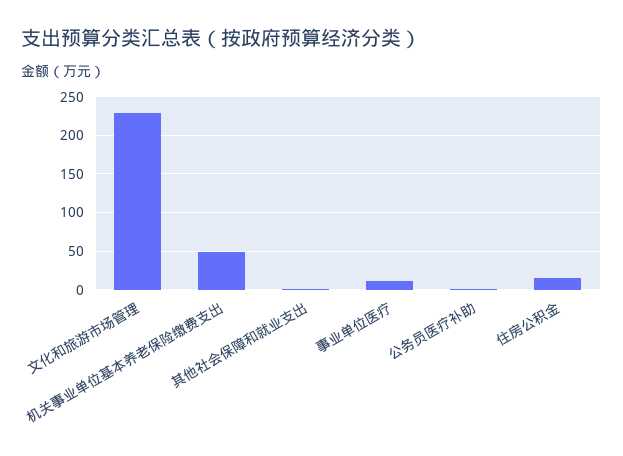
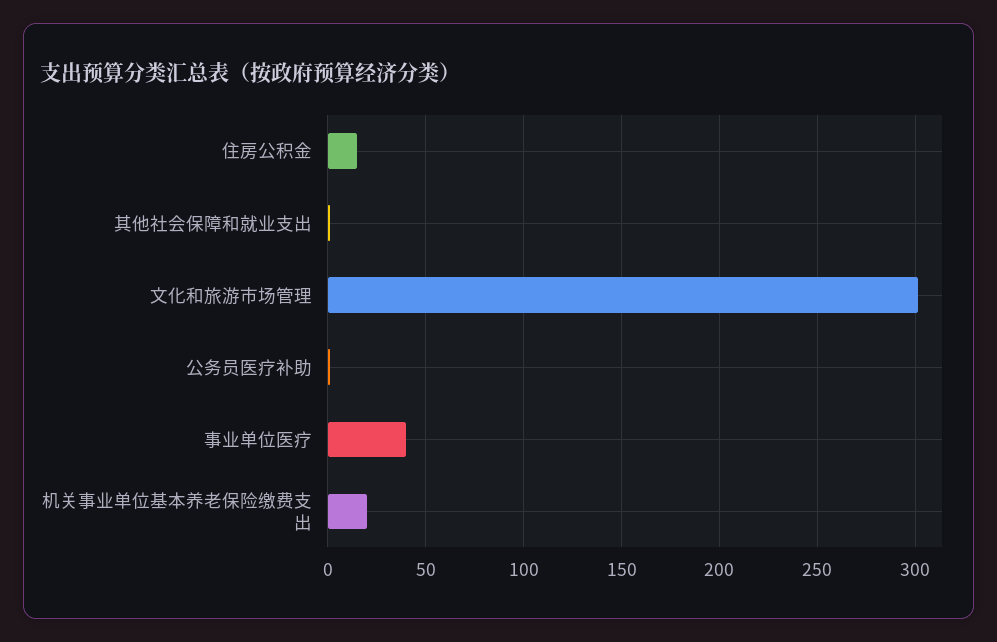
  {
-   "文化和旅游市场管理": 230,
+   "文化和旅游市场管理": 300,
-   "机关事业单位基本养老保险缴费支出": 50,
+   "机关事业单位基本养老保险缴费支出": 20,
    "其他社会保障和就业支出": 0,
-   "事业单位医疗": 10,
+   "事业单位医疗": 40,
    "公务员医疗补助": 0,
    "住房公积金": 15
  }

